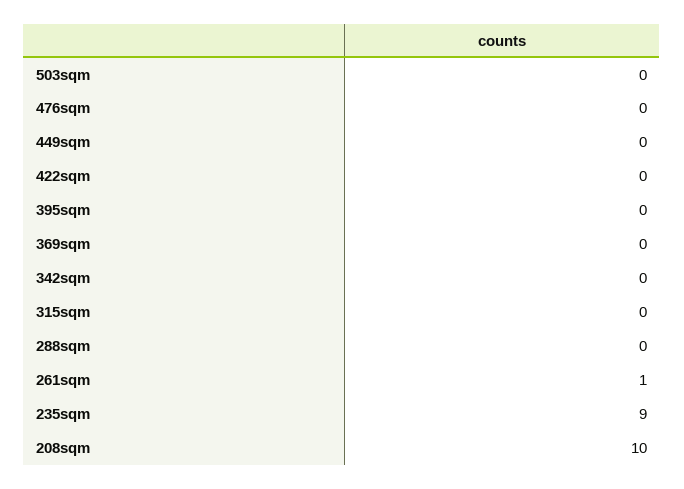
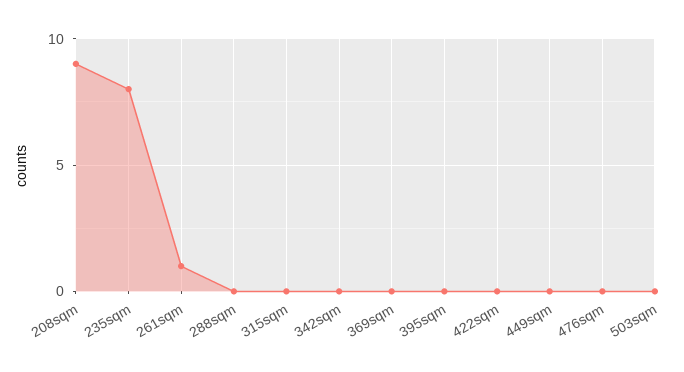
  {
    "503sqm": 0,
    "476sqm": 0,
    "449sqm": 0,
    "422sqm": 0,
    "395sqm": 0,
    "369sqm": 0,
    "342sqm": 0,
    "315sqm": 0,
    "288sqm": 0,
    "261sqm": 1,
-   "235sqm": 9,
+   "235sqm": 8,
-   "208sqm": 10
+   "208sqm": 9
  }

